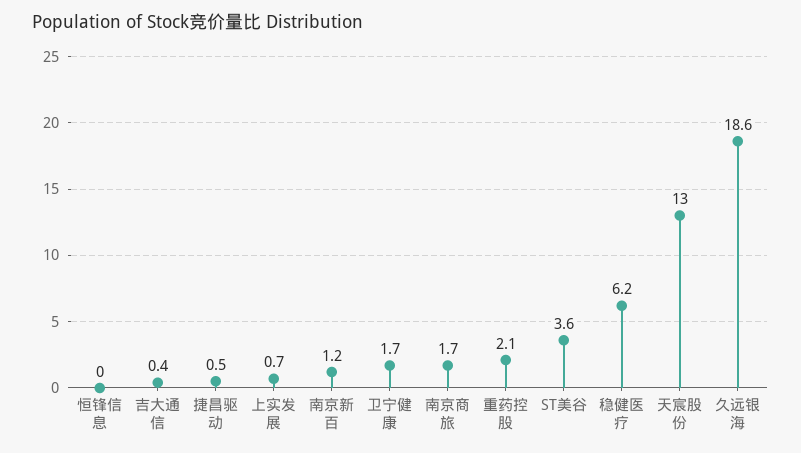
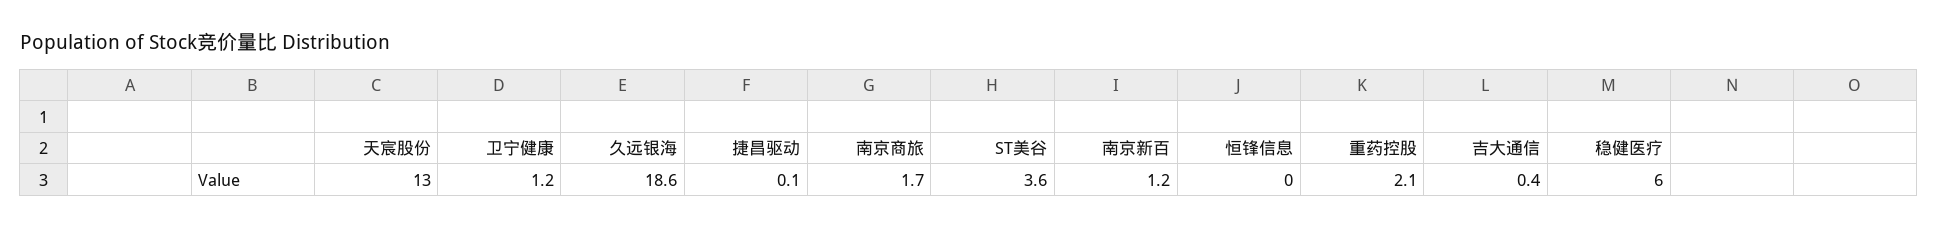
  {
    "恒锋信息": 0,
    "吉大通信": 0.4,
-   "捷昌驱动": 0.5,
+   "捷昌驱动": 0.1,
-   "上实发展": 0.7,
    "南京新百": 1.2,
-   "卫宁健康": 1.7,
+   "卫宁健康": 1.2,
    "南京商旅": 1.7,
    "重药控股": 2.1,
    "ST美谷": 3.6,
-   "稳健医疗": 6.2,
+   "稳健医疗": 6,
    "天宸股份": 13,
    "久远银海": 18.6
  }

